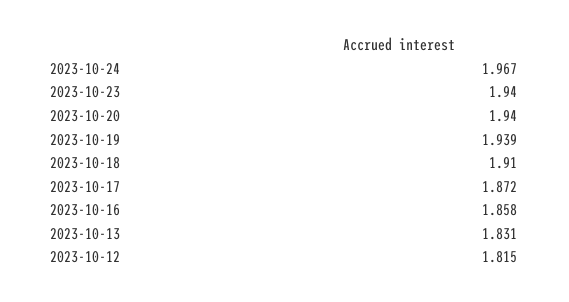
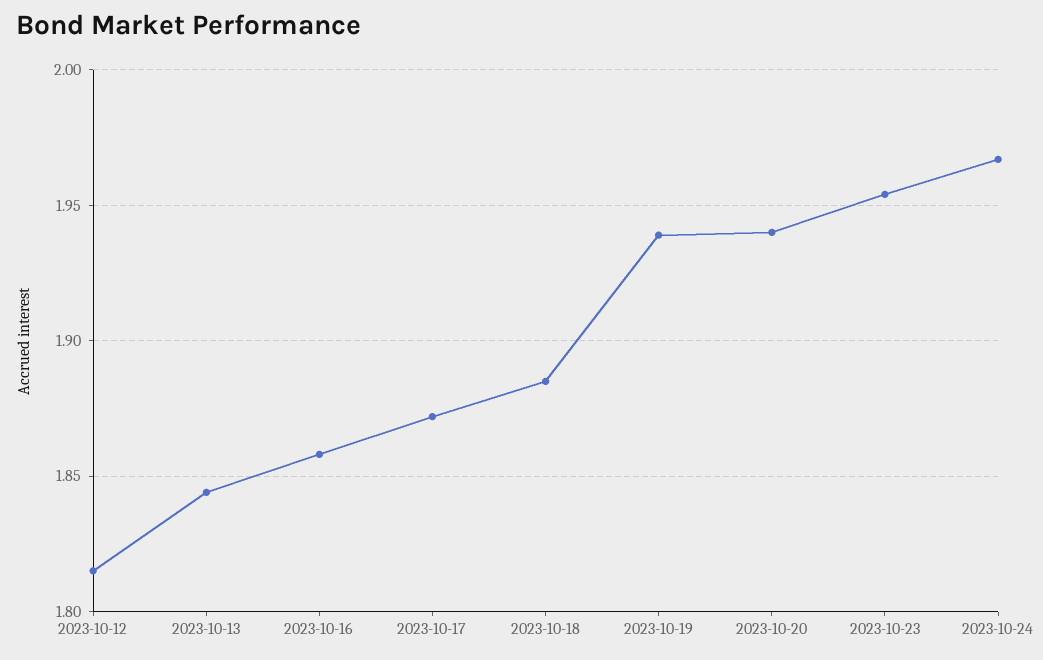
  {
    "2023-10-24": 1.967,
-   "2023-10-23": 1.94,
+   "2023-10-23": 1.955,
    "2023-10-20": 1.94,
    "2023-10-19": 1.939,
-   "2023-10-18": 1.91,
+   "2023-10-18": 1.885,
    "2023-10-17": 1.872,
    "2023-10-16": 1.858,
-   "2023-10-13": 1.831,
+   "2023-10-13": 1.845,
    "2023-10-12": 1.815
  }

